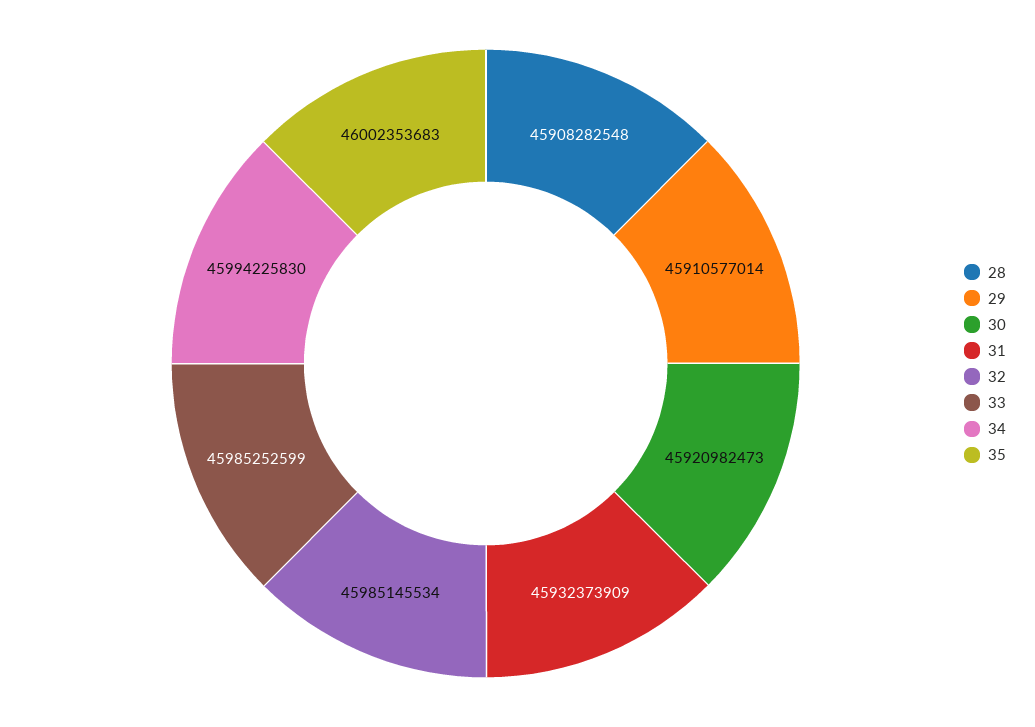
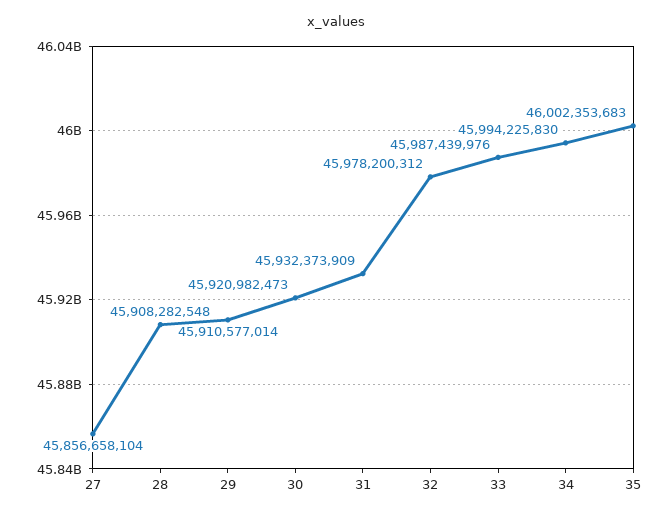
  {
    "28": 45908282548,
    "29": 45910577014,
    "30": 45920982473,
    "31": 45932373909,
-   "32": 45985145534,
+   "32": 45978200312,
-   "33": 45985252599,
+   "33": 45987439976,
    "34": 45994225830,
-   "35": 46002353683
+   "35": 46002353683,
+   "27": 45856658104
  }

